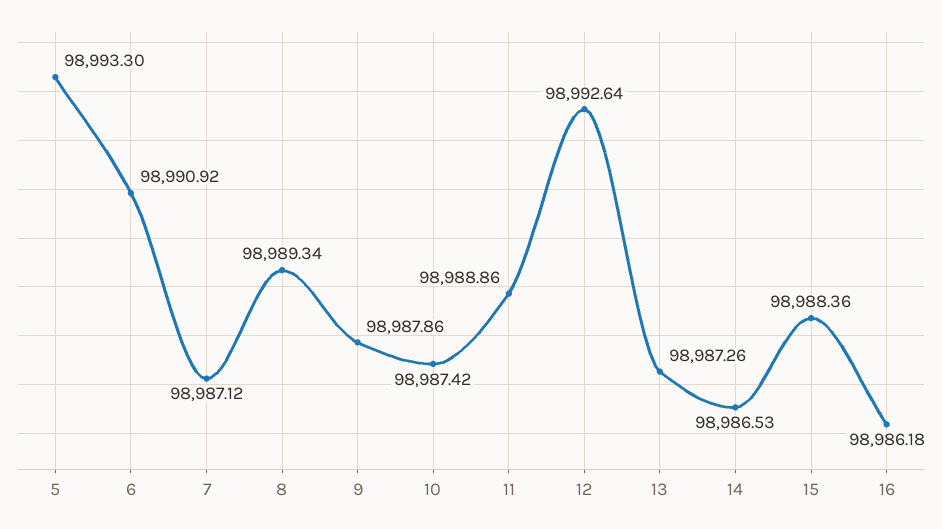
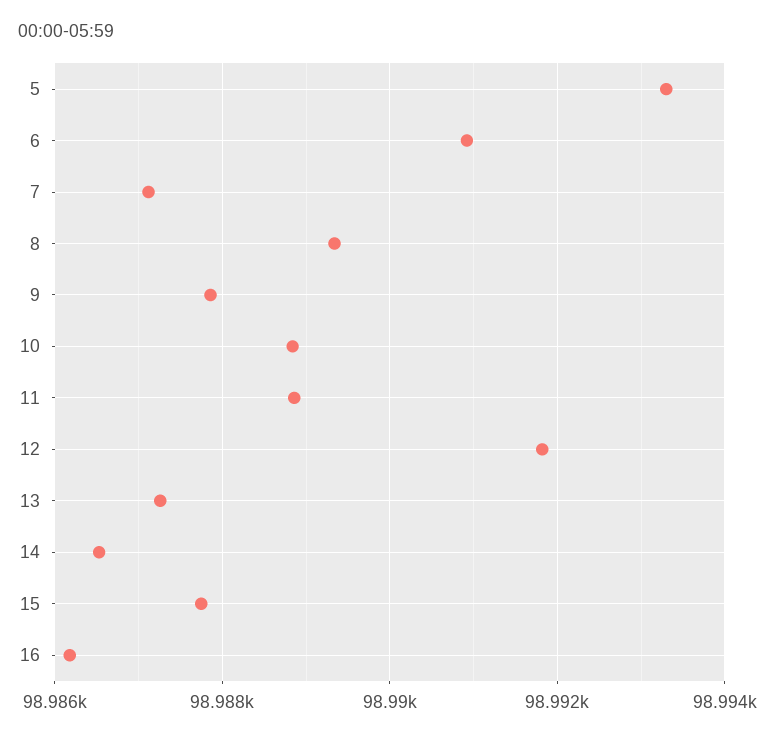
  {
    "5": 98993.3,
    "6": 98990.92,
    "7": 98987.12,
    "8": 98989.34,
    "9": 98987.86,
-   "10": 98987.42,
+   "10": 98988.8,
    "11": 98988.86,
-   "12": 98992.64,
+   "12": 98991.8,
    "13": 98987.26,
    "14": 98986.53,
-   "15": 98988.36,
+   "15": 98987.8,
    "16": 98986.18
  }

